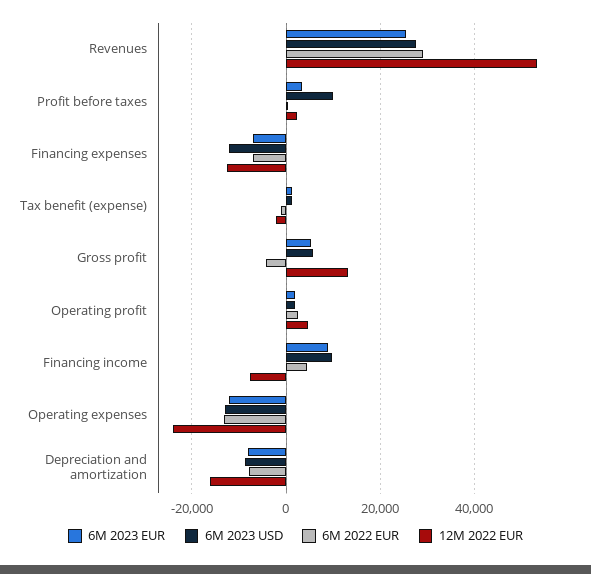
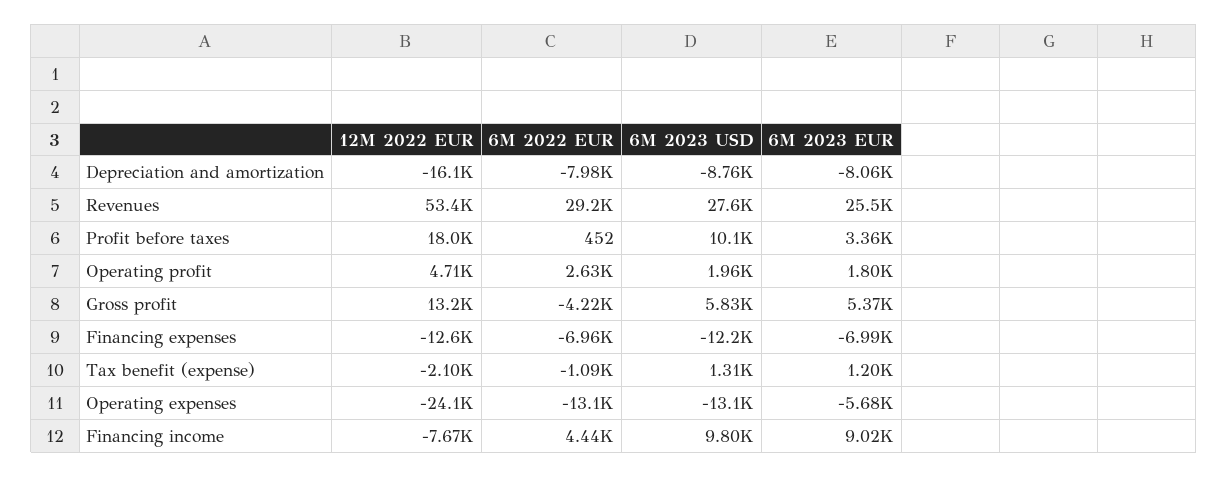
  {
    "6M 2023 EUR": {
      "Revenues": 25500,
      "Profit before taxes": 3360,
      "Financing expenses": -6990,
      "Tax benefit (expense)": 1200,
      "Gross profit": 5370,
      "Operating profit": 1800,
      "Financing income": 9020,
-     "Operating expenses": -12000,
+     "Operating expenses": -5680,
      "Depreciation and amortization": -8060
    },
    "6M 2023 USD": {
      "Revenues": 27600,
      "Profit before taxes": 10100,
      "Financing expenses": -12200,
      "Tax benefit (expense)": 1310,
      "Gross profit": 5830,
      "Operating profit": 1960,
      "Financing income": 9800,
      "Operating expenses": -13100,
      "Depreciation and amortization": -8760
    },
    "6M 2022 EUR": {
      "Revenues": 29200,
      "Profit before taxes": 452,
      "Financing expenses": -6960,
      "Tax benefit (expense)": -1090,
      "Gross profit": -4220,
      "Operating profit": 2630,
      "Financing income": 4440,
      "Operating expenses": -13100,
      "Depreciation and amortization": -7980
    },
    "12M 2022 EUR": {
      "Revenues": 53400,
-     "Profit before taxes": 2000,
+     "Profit before taxes": 18000,
      "Financing expenses": -12600,
      "Tax benefit (expense)": -2100,
      "Gross profit": 13200,
      "Operating profit": 4710,
      "Financing income": -7670,
      "Operating expenses": -24100,
      "Depreciation and amortization": -16100
    }
  }

